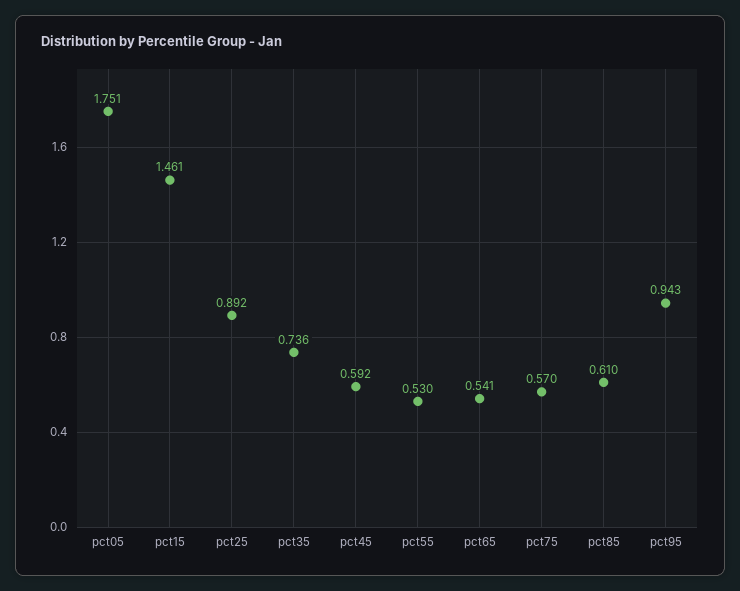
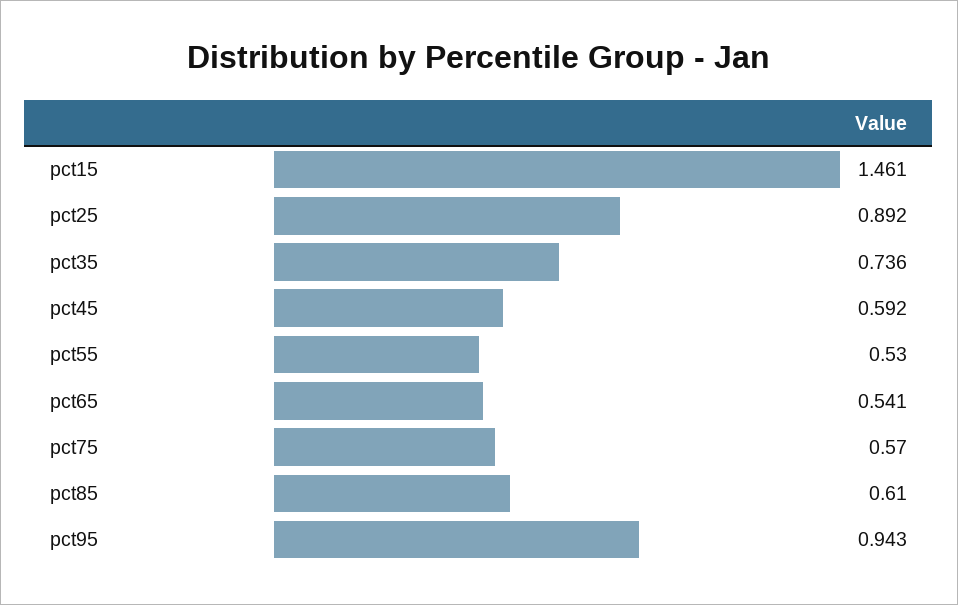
  {
-   "pct05": 1.751,
    "pct15": 1.461,
    "pct25": 0.892,
    "pct35": 0.736,
    "pct45": 0.592,
    "pct55": 0.53,
    "pct65": 0.541,
    "pct75": 0.57,
    "pct85": 0.61,
    "pct95": 0.943
  }

